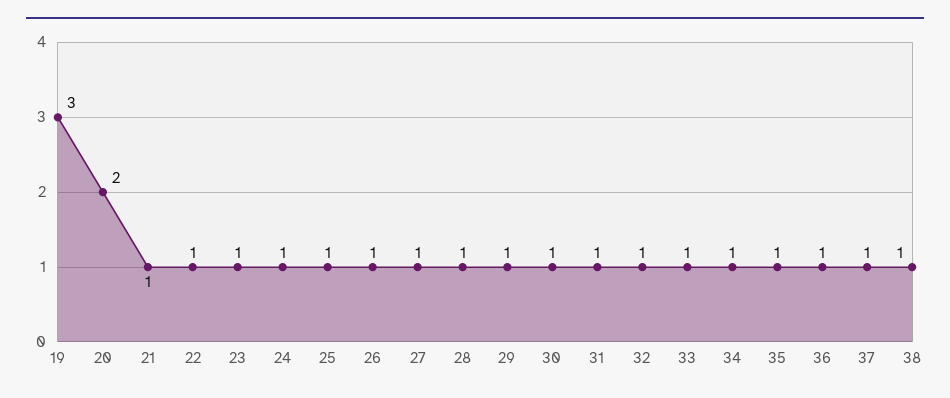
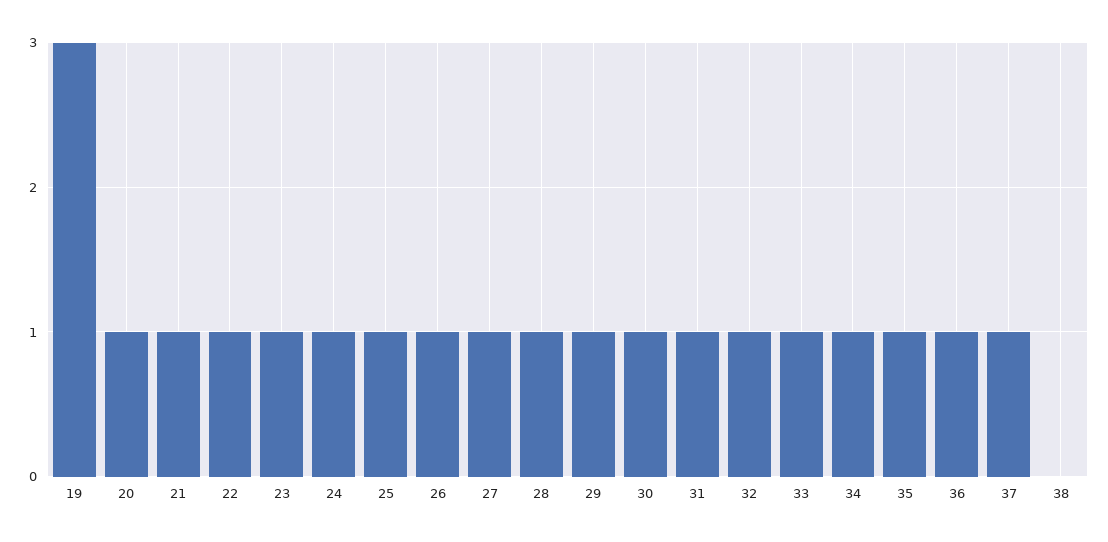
  {
    "19": 3,
-   "20": 2,
+   "20": 1,
    "21": 1,
    "22": 1,
    "23": 1,
    "24": 1,
    "25": 1,
    "26": 1,
    "27": 1,
    "28": 1,
    "29": 1,
    "30": 1,
    "31": 1,
    "32": 1,
    "33": 1,
    "34": 1,
    "35": 1,
    "36": 1,
    "37": 1,
-   "38": 1
+   "38": 0
  }

